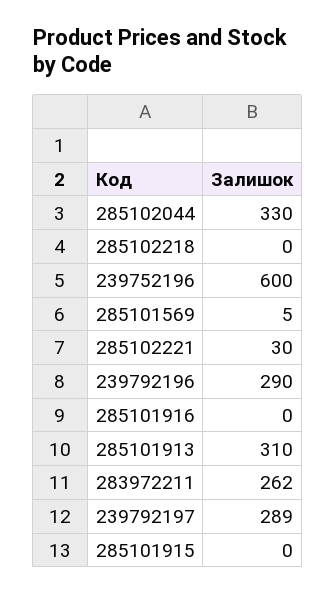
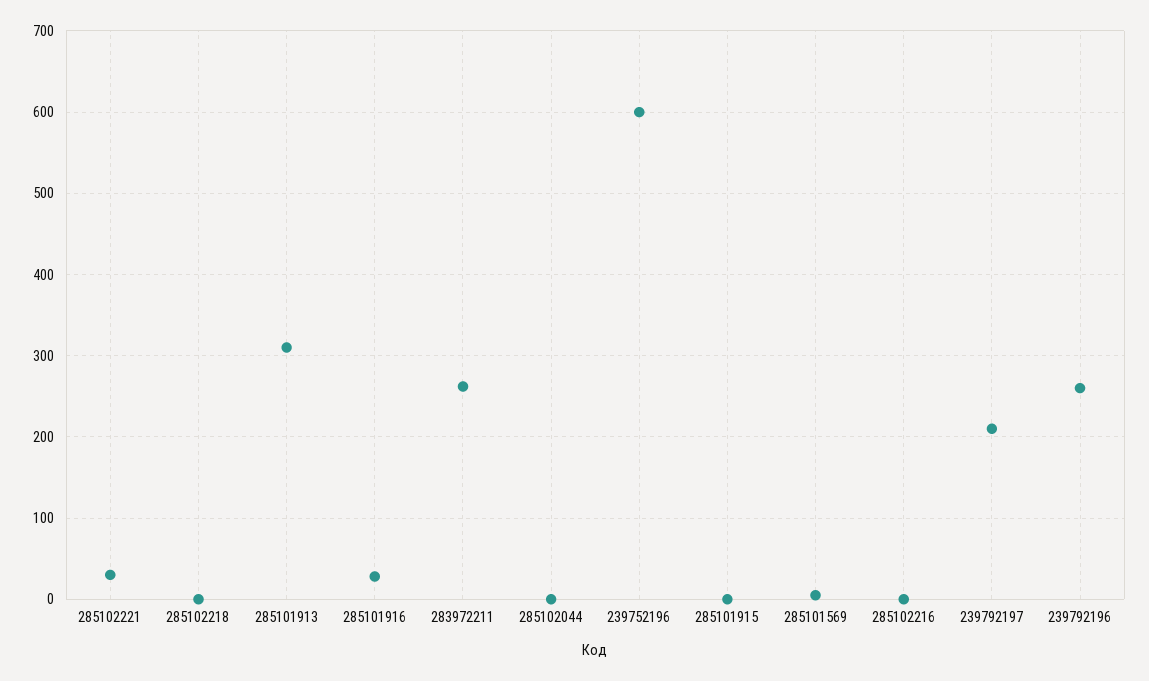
  {
-   "285102044": 330,
+   "285102044": 0,
    "285102218": 0,
    "239752196": 600,
    "285101569": 5,
    "285102221": 30,
-   "239792196": 290,
+   "239792196": 260,
-   "285101916": 0,
+   "285101916": 30,
    "285101913": 310,
    "283972211": 262,
-   "239792197": 289,
+   "239792197": 210,
-   "285101915": 0
+   "285101915": 0,
+   "285102216": 0
  }

